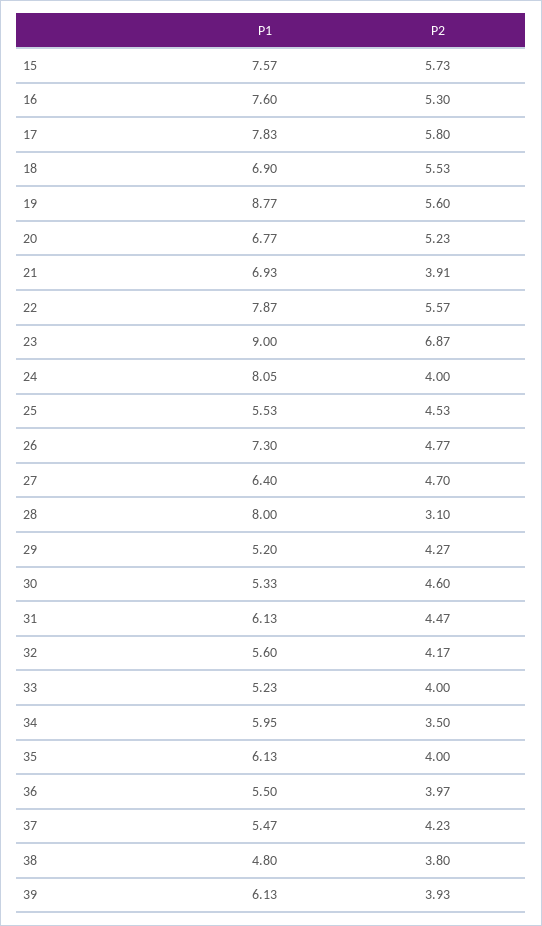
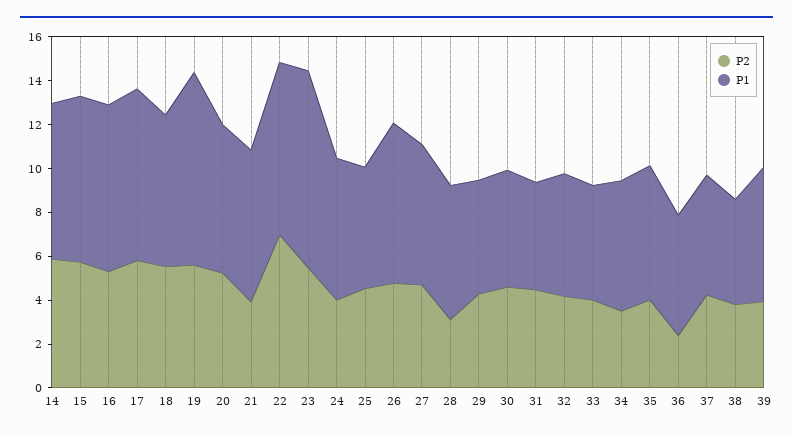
  {
    "P1": {
      "15": 7.57,
      "16": 7.6,
      "17": 7.83,
      "18": 6.9,
      "19": 8.77,
      "20": 6.77,
      "21": 6.93,
      "22": 7.87,
      "23": 9,
-     "24": 8.05,
+     "24": 6.5,
      "25": 5.53,
      "26": 7.3,
      "27": 6.4,
-     "28": 8,
+     "28": 6,
      "29": 5.2,
      "30": 5.33,
-     "31": 6.13,
+     "31": 5,
      "32": 5.6,
      "33": 5.23,
      "34": 5.95,
      "35": 6.13,
      "36": 5.5,
      "37": 5.47,
      "38": 4.8,
-     "39": 6.13
+     "39": 6.13,
+     "14": 7
    },
    "P2": {
      "15": 5.73,
      "16": 5.3,
      "17": 5.8,
      "18": 5.53,
      "19": 5.6,
      "20": 5.23,
      "21": 3.91,
-     "22": 5.57,
+     "22": 7,
-     "23": 6.87,
+     "23": 5.5,
      "24": 4,
      "25": 4.53,
      "26": 4.77,
      "27": 4.7,
      "28": 3.1,
      "29": 4.27,
      "30": 4.6,
      "31": 4.47,
      "32": 4.17,
      "33": 4,
      "34": 3.5,
      "35": 4,
-     "36": 3.97,
+     "36": 2.5,
      "37": 4.23,
      "38": 3.8,
-     "39": 3.93
+     "39": 3.93,
+     "14": 6
    }
  }

